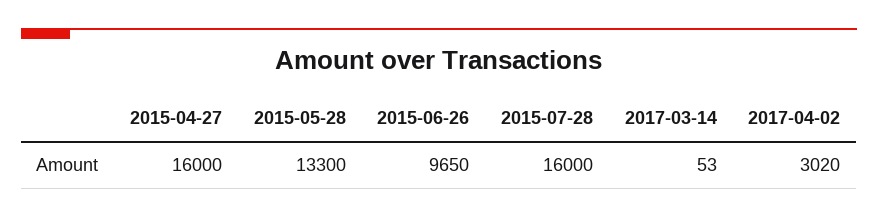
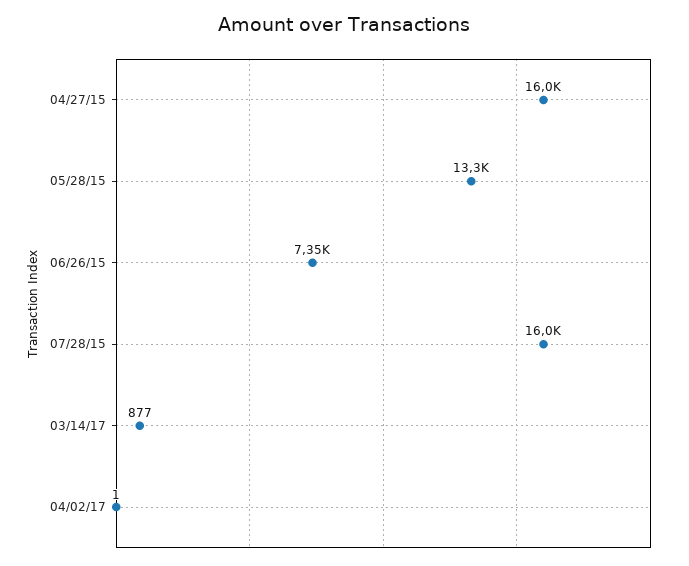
  {
    "2015-04-27": 16000,
    "2015-05-28": 13300,
-   "2015-06-26": 9650,
+   "2015-06-26": 7350,
    "2015-07-28": 16000,
-   "2017-03-14": 53,
+   "2017-03-14": 877,
-   "2017-04-02": 3020
+   "2017-04-02": 1
  }

